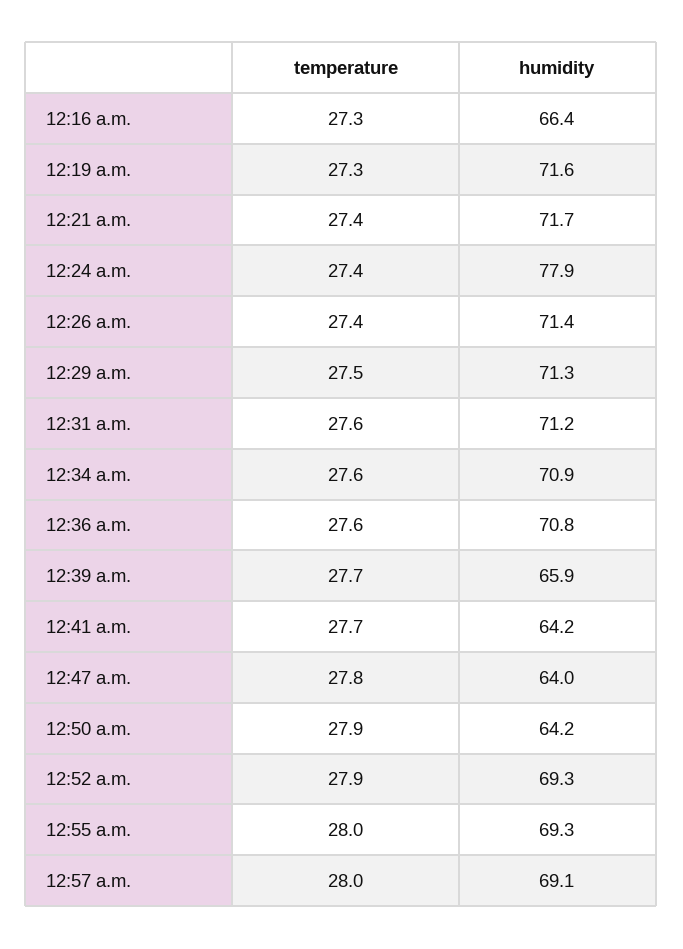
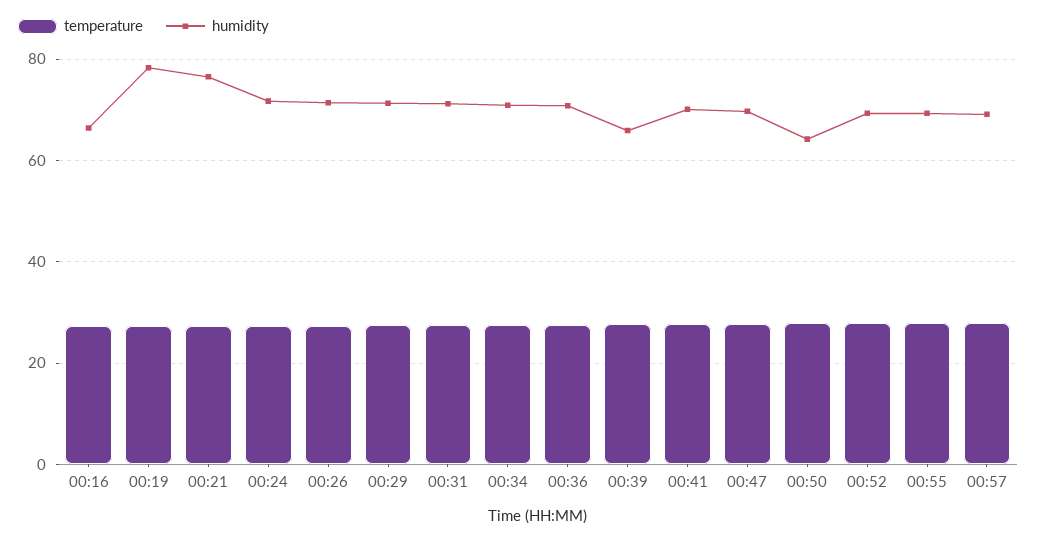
  {
    "temperature": {
      "12:16 a.m.": 27.3,
      "12:19 a.m.": 27.3,
      "12:21 a.m.": 27.4,
      "12:24 a.m.": 27.4,
      "12:26 a.m.": 27.4,
      "12:29 a.m.": 27.5,
      "12:31 a.m.": 27.6,
      "12:34 a.m.": 27.6,
      "12:36 a.m.": 27.6,
      "12:39 a.m.": 27.7,
      "12:41 a.m.": 27.7,
      "12:47 a.m.": 27.8,
      "12:50 a.m.": 27.9,
      "12:52 a.m.": 27.9,
      "12:55 a.m.": 28,
      "12:57 a.m.": 28
    },
    "humidity": {
      "12:16 a.m.": 66.4,
-     "12:19 a.m.": 71.6,
+     "12:19 a.m.": 78,
-     "12:21 a.m.": 71.7,
+     "12:21 a.m.": 76,
-     "12:24 a.m.": 77.9,
+     "12:24 a.m.": 72,
      "12:26 a.m.": 71.4,
      "12:29 a.m.": 71.3,
      "12:31 a.m.": 71.2,
      "12:34 a.m.": 70.9,
      "12:36 a.m.": 70.8,
      "12:39 a.m.": 65.9,
-     "12:41 a.m.": 64.2,
+     "12:41 a.m.": 70,
-     "12:47 a.m.": 64,
+     "12:47 a.m.": 70,
      "12:50 a.m.": 64.2,
      "12:52 a.m.": 69.3,
      "12:55 a.m.": 69.3,
      "12:57 a.m.": 69.1
    }
  }

